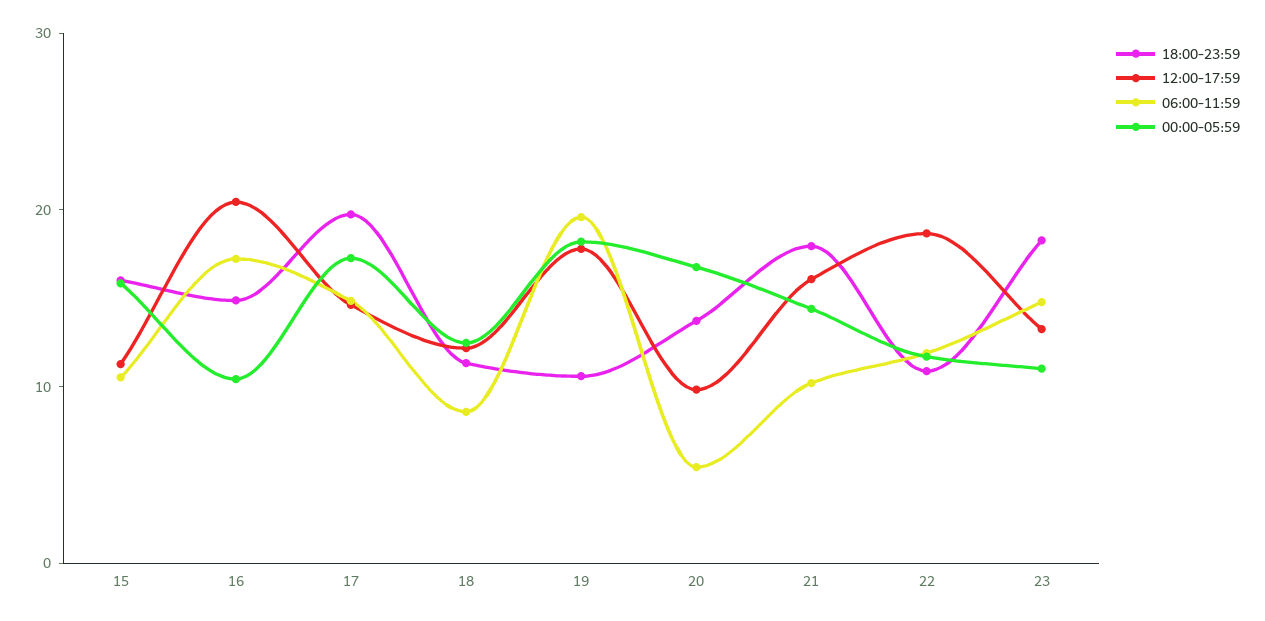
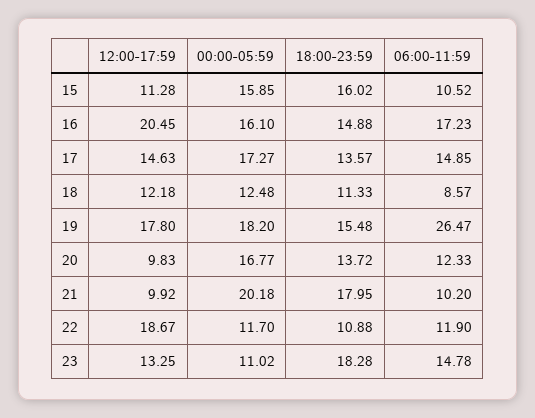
  {
    "18:00-23:59": {
      "15": 16.02,
      "16": 14.88,
-     "17": 20,
+     "17": 13.57,
      "18": 11.33,
-     "19": 10,
+     "19": 15.48,
      "20": 13.72,
      "21": 17.95,
      "22": 10.88,
      "23": 18.28
    },
    "12:00-17:59": {
      "15": 11.28,
      "16": 20.45,
      "17": 14.63,
      "18": 12.18,
      "19": 17.8,
      "20": 9.83,
-     "21": 16,
+     "21": 9.92,
      "22": 18.67,
      "23": 13.25
    },
    "06:00-11:59": {
      "15": 10.52,
      "16": 17.23,
      "17": 14.85,
      "18": 8.57,
-     "19": 20,
+     "19": 26.47,
-     "20": 6,
+     "20": 12.33,
      "21": 10.2,
      "22": 11.9,
      "23": 14.78
    },
    "00:00-05:59": {
      "15": 15.85,
-     "16": 10,
+     "16": 16.1,
      "17": 17.27,
      "18": 12.48,
      "19": 18.2,
      "20": 16.77,
-     "21": 14,
+     "21": 20.18,
      "22": 11.7,
      "23": 11.02
    }
  }

